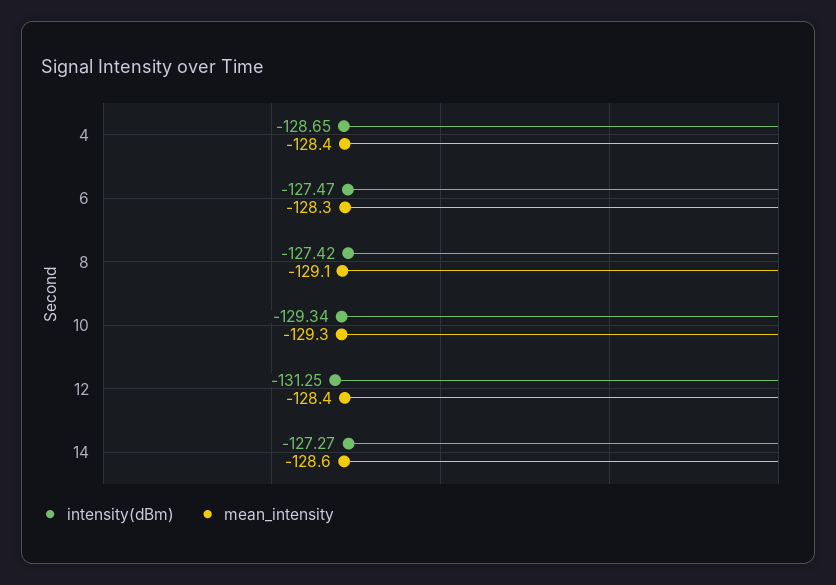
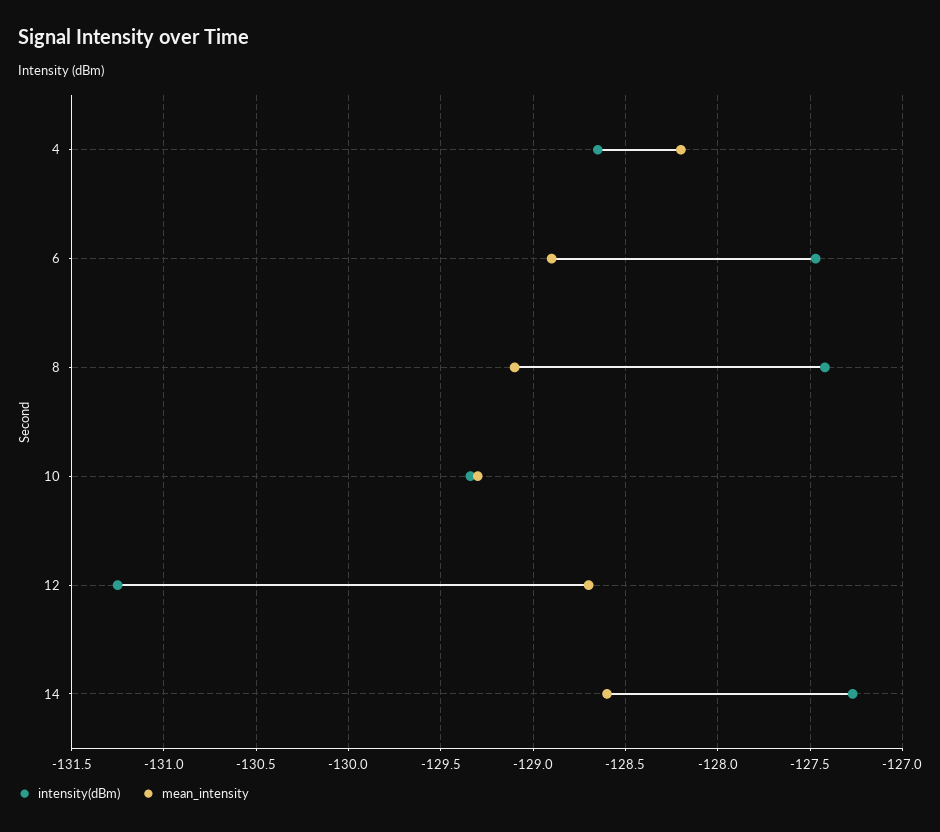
  {
    "intensity(dBm)": {
      "4": -128.65,
      "6": -127.47,
      "8": -127.42,
      "10": -129.34,
      "12": -131.25,
      "14": -127.27
    },
    "mean_intensity": {
-     "4": -128.4,
+     "4": -128.2,
-     "6": -128.3,
+     "6": -128.9,
      "8": -129.1,
      "10": -129.3,
-     "12": -128.4,
+     "12": -128.7,
      "14": -128.6
    }
  }

